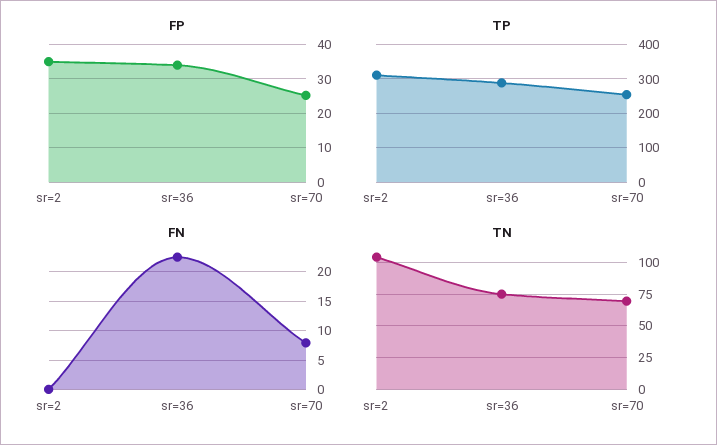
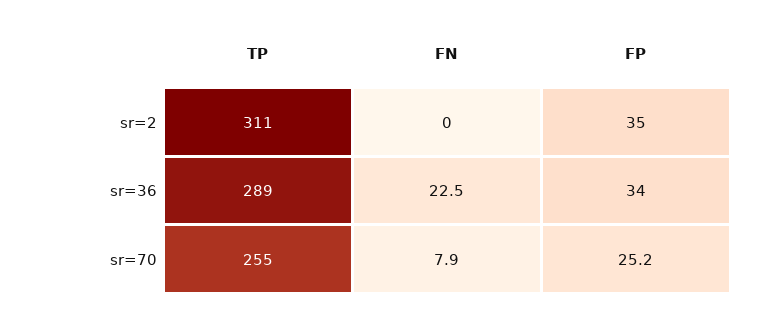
  {
    "FP": {
      "sr=2": 35,
      "sr=36": 34,
      "sr=70": 25.2
    },
    "TP": {
      "sr=2": 311,
      "sr=36": 289,
      "sr=70": 255
    },
    "FN": {
      "sr=2": 0,
      "sr=36": 22.5,
      "sr=70": 7.9
-   },
+   }
-   "TN": {
-     "sr=2": 105,
-     "sr=36": 75,
-     "sr=70": 70
-   }
  }

